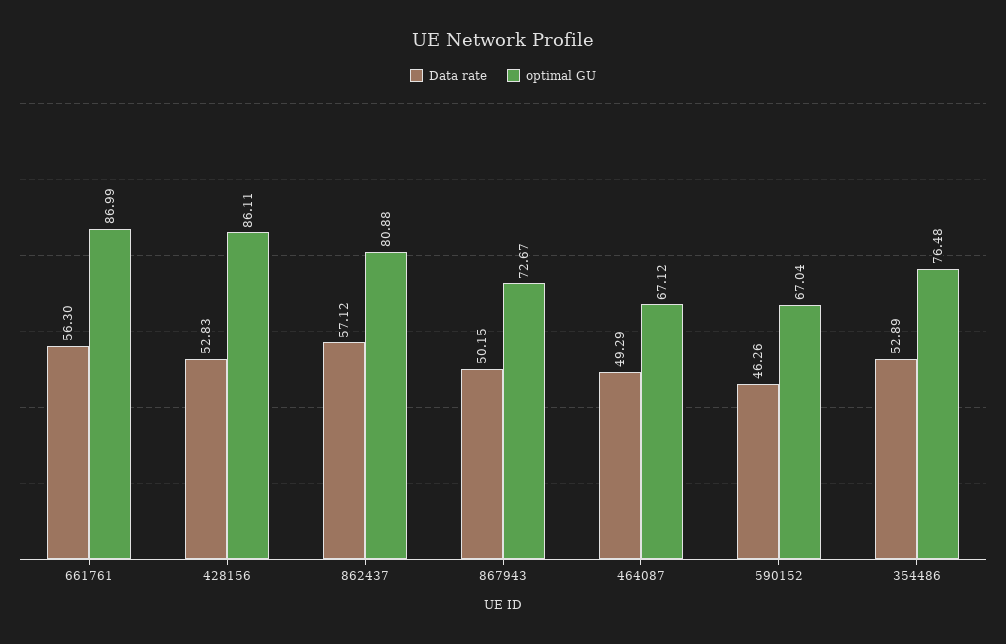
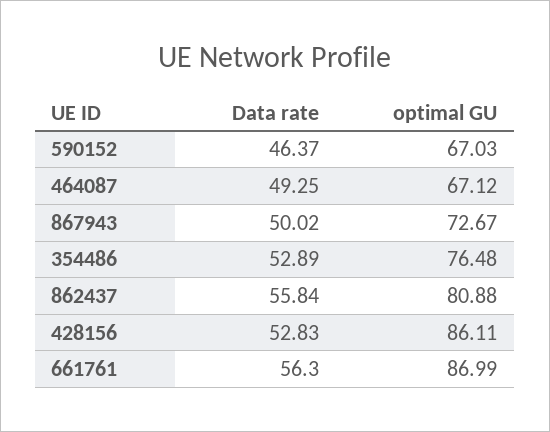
  {
    "Data rate": {
      "661761": 56.3,
      "428156": 52.83,
-     "862437": 57.12,
+     "862437": 55.84,
-     "867943": 50.15,
+     "867943": 50.02,
-     "464087": 49.29,
+     "464087": 49.25,
-     "590152": 46.26,
+     "590152": 46.37,
      "354486": 52.89
    },
    "optimal GU": {
      "661761": 86.99,
      "428156": 86.11,
      "862437": 80.88,
      "867943": 72.67,
      "464087": 67.12,
-     "590152": 67.04,
+     "590152": 67.03,
      "354486": 76.48
    }
  }

